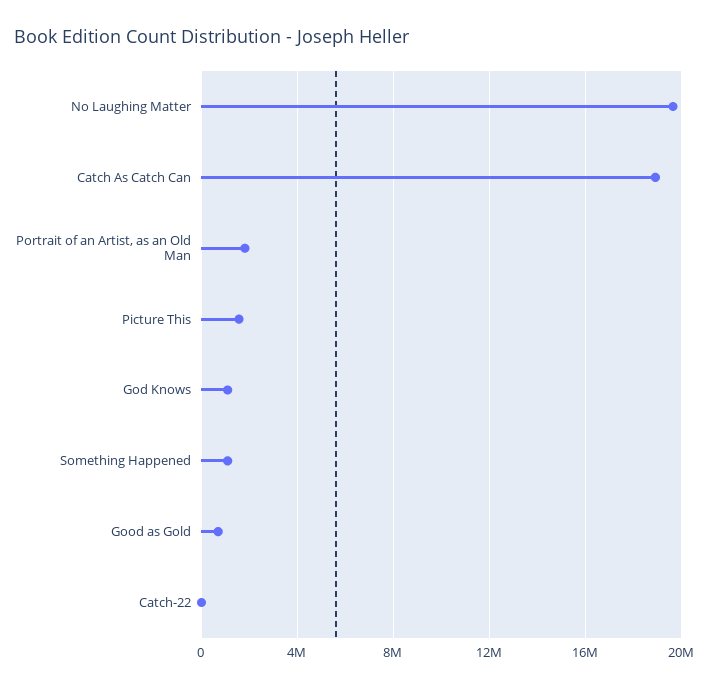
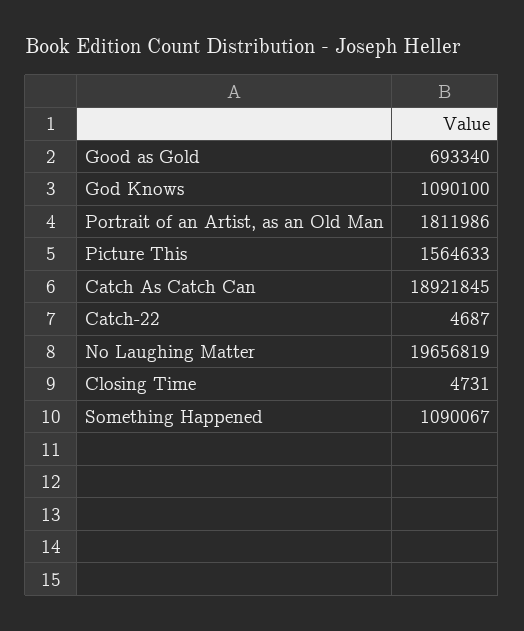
  {
    "No Laughing Matter": 19656819,
    "Catch As Catch Can": 18921845,
    "Portrait of an Artist, as an Old Man": 1811986,
    "Picture This": 1564633,
    "God Knows": 1090100,
    "Something Happened": 1090067,
    "Good as Gold": 693340,
-   "Catch-22": 4687
+   "Catch-22": 4687,
+   "Closing Time": 4731
  }

